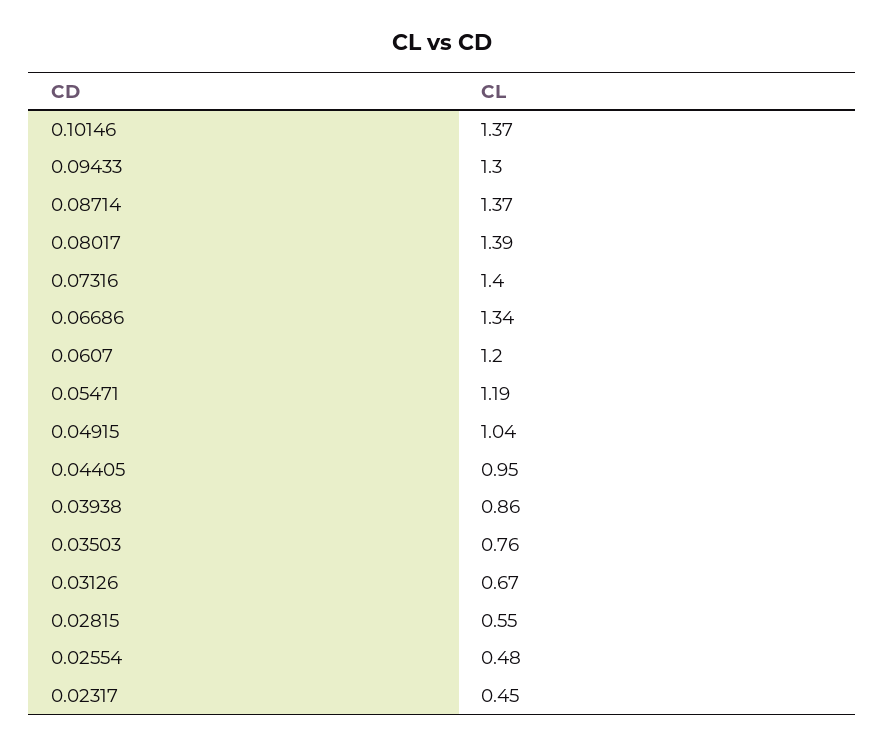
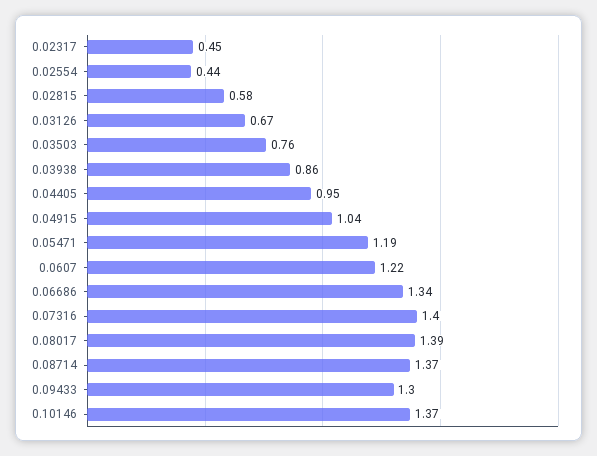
  {
    "0.10146": 1.37,
    "0.09433": 1.3,
    "0.08714": 1.37,
    "0.08017": 1.39,
    "0.07316": 1.4,
    "0.06686": 1.34,
-   "0.0607": 1.2,
+   "0.0607": 1.22,
    "0.05471": 1.19,
    "0.04915": 1.04,
    "0.04405": 0.95,
    "0.03938": 0.86,
    "0.03503": 0.76,
    "0.03126": 0.67,
-   "0.02815": 0.55,
+   "0.02815": 0.58,
-   "0.02554": 0.48,
+   "0.02554": 0.44,
    "0.02317": 0.45
  }

